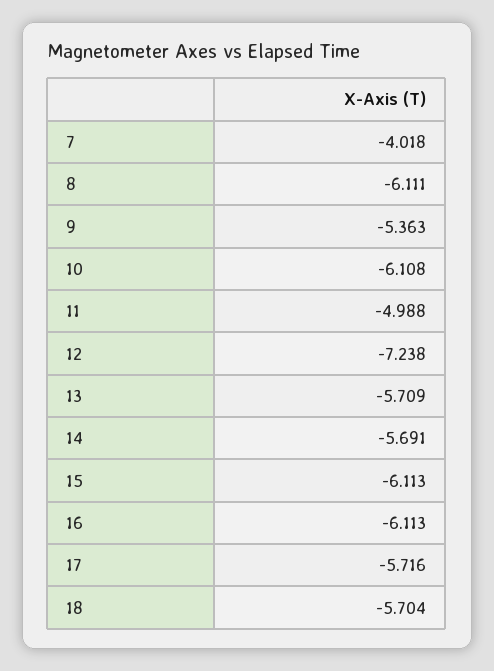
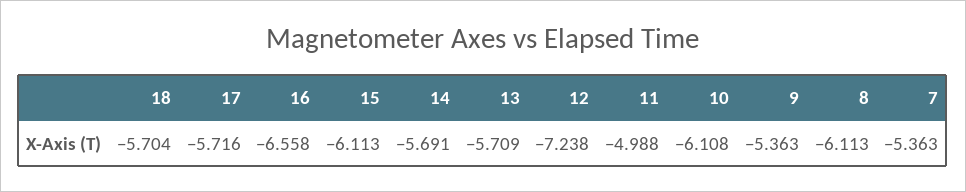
  {
-   "7": -4.018,
+   "7": -5.363,
-   "8": -6.111,
+   "8": -6.113,
    "9": -5.363,
    "10": -6.108,
    "11": -4.988,
    "12": -7.238,
    "13": -5.709,
    "14": -5.691,
    "15": -6.113,
-   "16": -6.113,
+   "16": -6.558,
    "17": -5.716,
    "18": -5.704
  }

